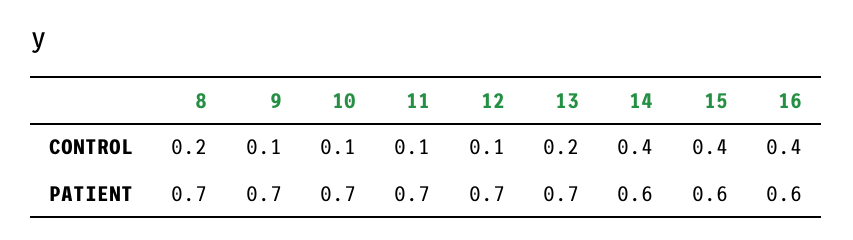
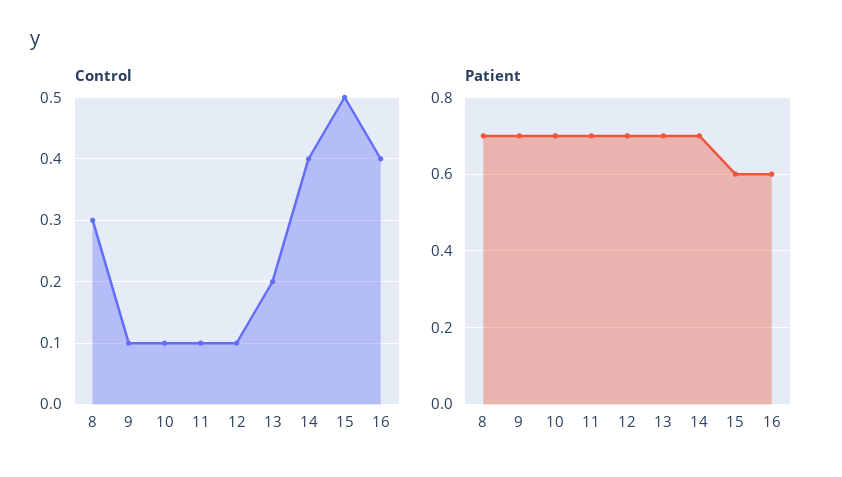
  {
    "CONTROL": {
-     "8": 0.2,
+     "8": 0.3,
      "9": 0.1,
      "10": 0.1,
      "11": 0.1,
      "12": 0.1,
      "13": 0.2,
      "14": 0.4,
-     "15": 0.4,
+     "15": 0.5,
      "16": 0.4
    },
    "PATIENT": {
      "8": 0.7,
      "9": 0.7,
      "10": 0.7,
      "11": 0.7,
      "12": 0.7,
      "13": 0.7,
-     "14": 0.6,
+     "14": 0.7,
      "15": 0.6,
      "16": 0.6
    }
  }

